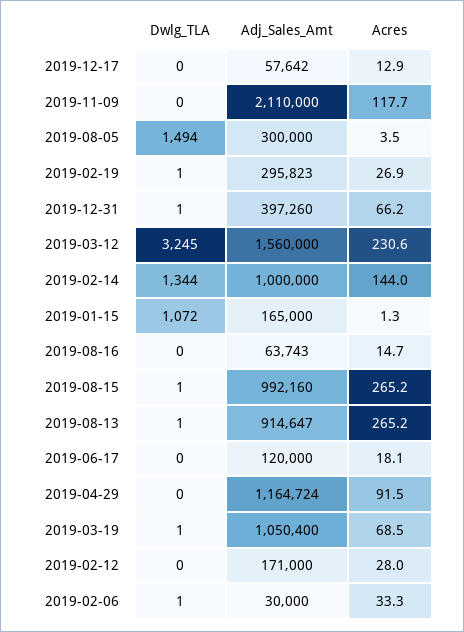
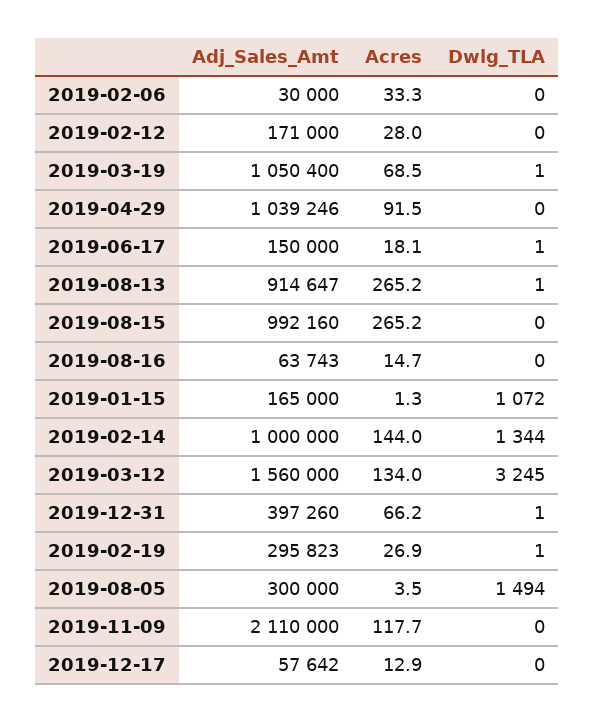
  {
    "Dwlg_TLA": {
      "2019-12-17": 0,
      "2019-11-09": 0,
      "2019-08-05": 1494,
      "2019-02-19": 1,
      "2019-12-31": 1,
      "2019-03-12": 3245,
      "2019-02-14": 1344,
      "2019-01-15": 1072,
      "2019-08-16": 0,
-     "2019-08-15": 1,
+     "2019-08-15": 0,
      "2019-08-13": 1,
-     "2019-06-17": 0,
+     "2019-06-17": 1,
      "2019-04-29": 0,
      "2019-03-19": 1,
      "2019-02-12": 0,
-     "2019-02-06": 1
+     "2019-02-06": 0
    },
    "Adj_Sales_Amt": {
      "2019-12-17": 57642,
      "2019-11-09": 2110000,
      "2019-08-05": 300000,
      "2019-02-19": 295823,
      "2019-12-31": 397260,
      "2019-03-12": 1560000,
      "2019-02-14": 1000000,
      "2019-01-15": 165000,
      "2019-08-16": 63743,
      "2019-08-15": 992160,
      "2019-08-13": 914647,
-     "2019-06-17": 120000,
+     "2019-06-17": 150000,
-     "2019-04-29": 1164724,
+     "2019-04-29": 1039246,
      "2019-03-19": 1050400,
      "2019-02-12": 171000,
      "2019-02-06": 30000
    },
    "Acres": {
      "2019-12-17": 12.9,
      "2019-11-09": 117.7,
      "2019-08-05": 3.5,
      "2019-02-19": 26.9,
      "2019-12-31": 66.2,
-     "2019-03-12": 230.6,
+     "2019-03-12": 134,
      "2019-02-14": 144,
      "2019-01-15": 1.3,
      "2019-08-16": 14.7,
      "2019-08-15": 265.2,
      "2019-08-13": 265.2,
      "2019-06-17": 18.1,
      "2019-04-29": 91.5,
      "2019-03-19": 68.5,
      "2019-02-12": 28,
      "2019-02-06": 33.3
    }
  }

